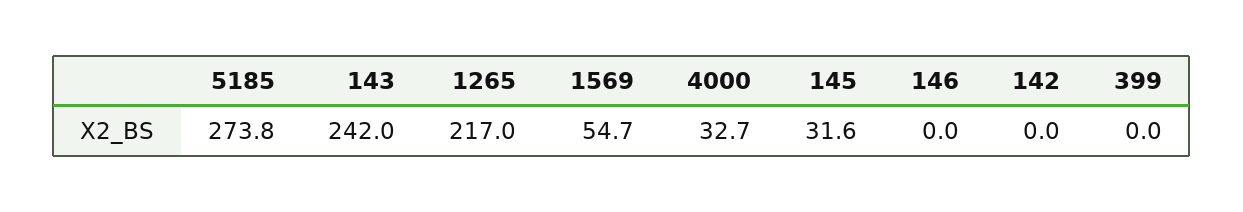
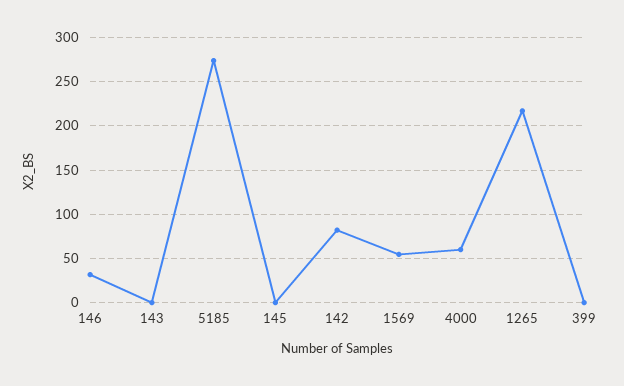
  {
    "5185": 273.8,
-   "143": 242,
+   "143": 0,
    "1265": 217,
    "1569": 54.7,
-   "4000": 32.7,
+   "4000": 60,
-   "145": 31.6,
+   "145": 0,
-   "146": 0,
+   "146": 30,
-   "142": 0,
+   "142": 80,
    "399": 0
  }

